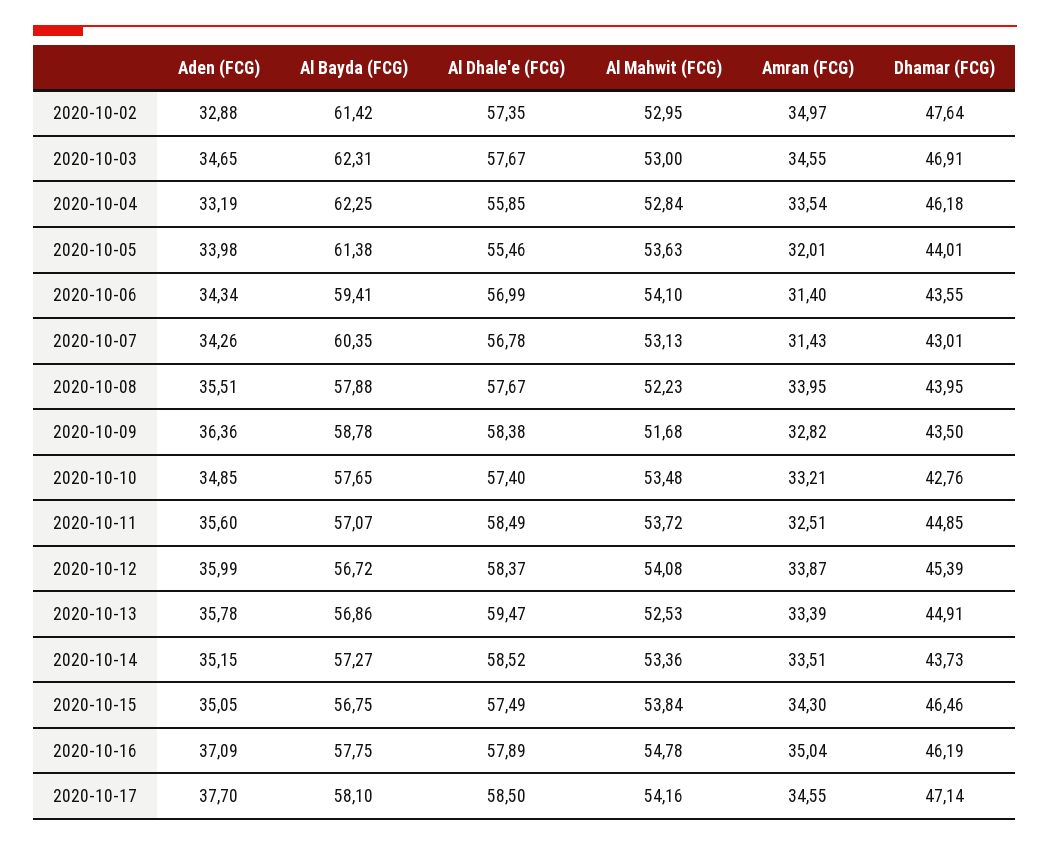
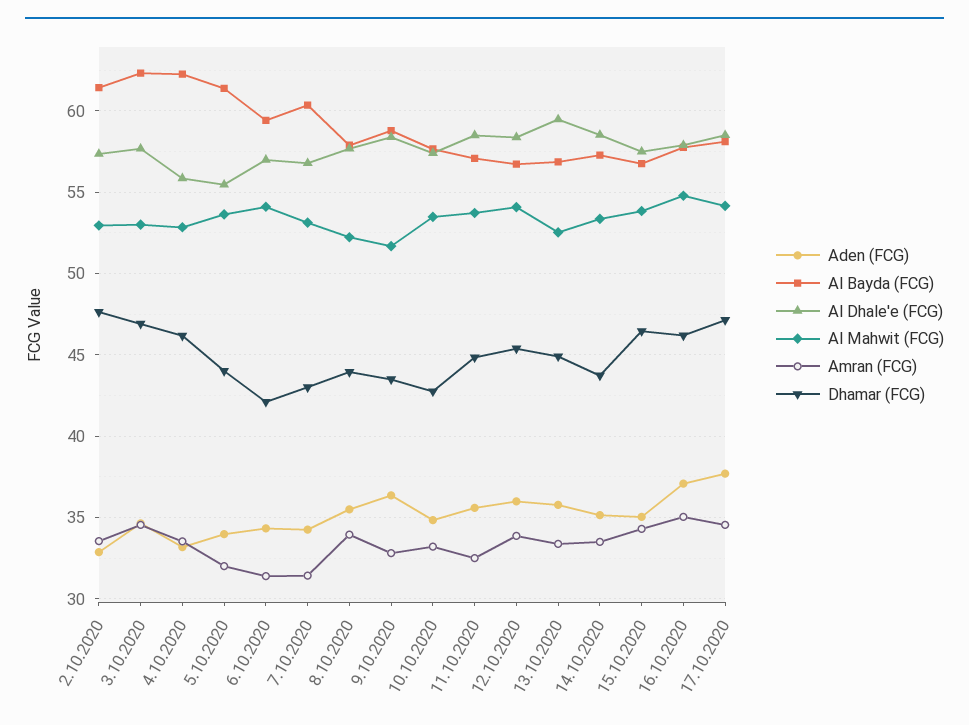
  {
    "Aden (FCG)": {
      "2020-10-02": 32.88,
      "2020-10-03": 34.65,
      "2020-10-04": 33.19,
      "2020-10-05": 33.98,
      "2020-10-06": 34.34,
      "2020-10-07": 34.26,
      "2020-10-08": 35.51,
      "2020-10-09": 36.36,
      "2020-10-10": 34.85,
      "2020-10-11": 35.6,
      "2020-10-12": 35.99,
      "2020-10-13": 35.78,
      "2020-10-14": 35.15,
      "2020-10-15": 35.05,
      "2020-10-16": 37.09,
      "2020-10-17": 37.7
    },
    "Al Bayda (FCG)": {
      "2020-10-02": 61.42,
      "2020-10-03": 62.31,
      "2020-10-04": 62.25,
      "2020-10-05": 61.38,
      "2020-10-06": 59.41,
      "2020-10-07": 60.35,
      "2020-10-08": 57.88,
      "2020-10-09": 58.78,
      "2020-10-10": 57.65,
      "2020-10-11": 57.07,
      "2020-10-12": 56.72,
      "2020-10-13": 56.86,
      "2020-10-14": 57.27,
      "2020-10-15": 56.75,
      "2020-10-16": 57.75,
      "2020-10-17": 58.1
    },
    "Al Dhale'e (FCG)": {
      "2020-10-02": 57.35,
      "2020-10-03": 57.67,
      "2020-10-04": 55.85,
      "2020-10-05": 55.46,
      "2020-10-06": 56.99,
      "2020-10-07": 56.78,
      "2020-10-08": 57.67,
      "2020-10-09": 58.38,
      "2020-10-10": 57.4,
      "2020-10-11": 58.49,
      "2020-10-12": 58.37,
      "2020-10-13": 59.47,
      "2020-10-14": 58.52,
      "2020-10-15": 57.49,
      "2020-10-16": 57.89,
      "2020-10-17": 58.5
    },
    "Al Mahwit (FCG)": {
      "2020-10-02": 52.95,
      "2020-10-03": 53,
      "2020-10-04": 52.84,
      "2020-10-05": 53.63,
      "2020-10-06": 54.1,
      "2020-10-07": 53.13,
      "2020-10-08": 52.23,
      "2020-10-09": 51.68,
      "2020-10-10": 53.48,
      "2020-10-11": 53.72,
      "2020-10-12": 54.08,
      "2020-10-13": 52.53,
      "2020-10-14": 53.36,
      "2020-10-15": 53.84,
      "2020-10-16": 54.78,
      "2020-10-17": 54.16
    },
    "Amran (FCG)": {
-     "2020-10-02": 34.97,
+     "2020-10-02": 33.5,
      "2020-10-03": 34.55,
      "2020-10-04": 33.54,
      "2020-10-05": 32.01,
      "2020-10-06": 31.4,
      "2020-10-07": 31.43,
      "2020-10-08": 33.95,
      "2020-10-09": 32.82,
      "2020-10-10": 33.21,
      "2020-10-11": 32.51,
      "2020-10-12": 33.87,
      "2020-10-13": 33.39,
      "2020-10-14": 33.51,
      "2020-10-15": 34.3,
      "2020-10-16": 35.04,
      "2020-10-17": 34.55
    },
    "Dhamar (FCG)": {
      "2020-10-02": 47.64,
      "2020-10-03": 46.91,
      "2020-10-04": 46.18,
      "2020-10-05": 44.01,
-     "2020-10-06": 43.55,
+     "2020-10-06": 42,
      "2020-10-07": 43.01,
      "2020-10-08": 43.95,
      "2020-10-09": 43.5,
      "2020-10-10": 42.76,
      "2020-10-11": 44.85,
      "2020-10-12": 45.39,
      "2020-10-13": 44.91,
      "2020-10-14": 43.73,
      "2020-10-15": 46.46,
      "2020-10-16": 46.19,
      "2020-10-17": 47.14
    }
  }

